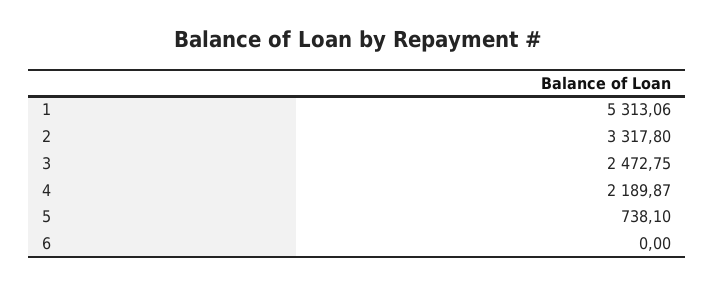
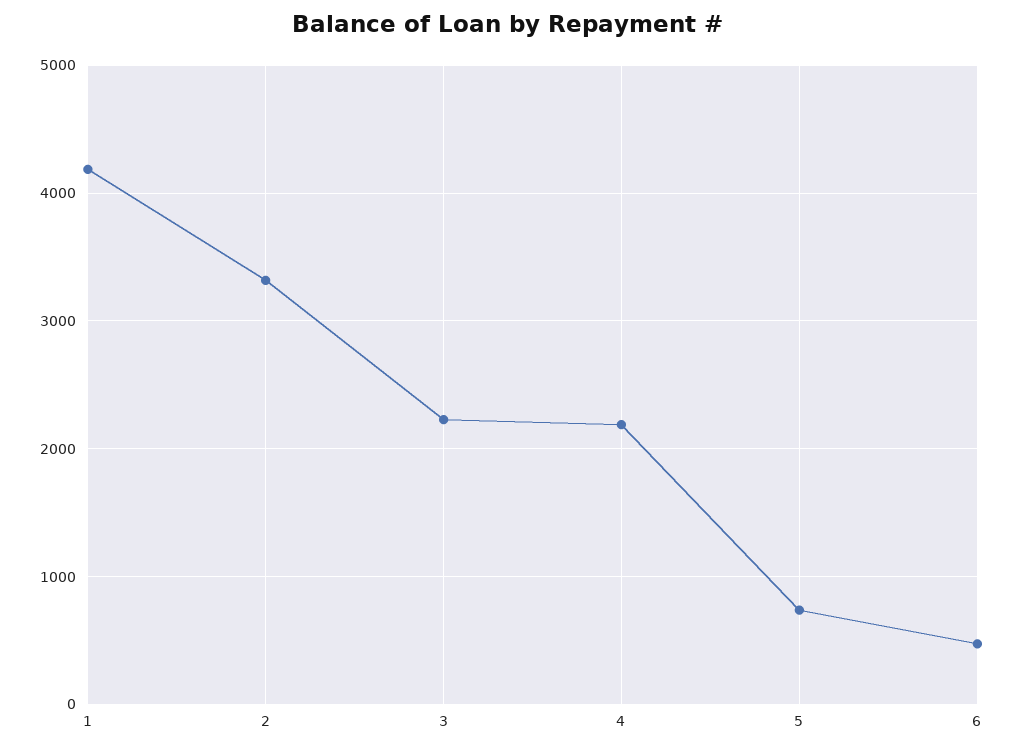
  {
-   "1": 5313.06,
+   "1": 4200,
    "2": 3317.8,
-   "3": 2472.75,
+   "3": 2200,
    "4": 2189.87,
    "5": 738.1,
-   "6": 0
+   "6": 500
  }

